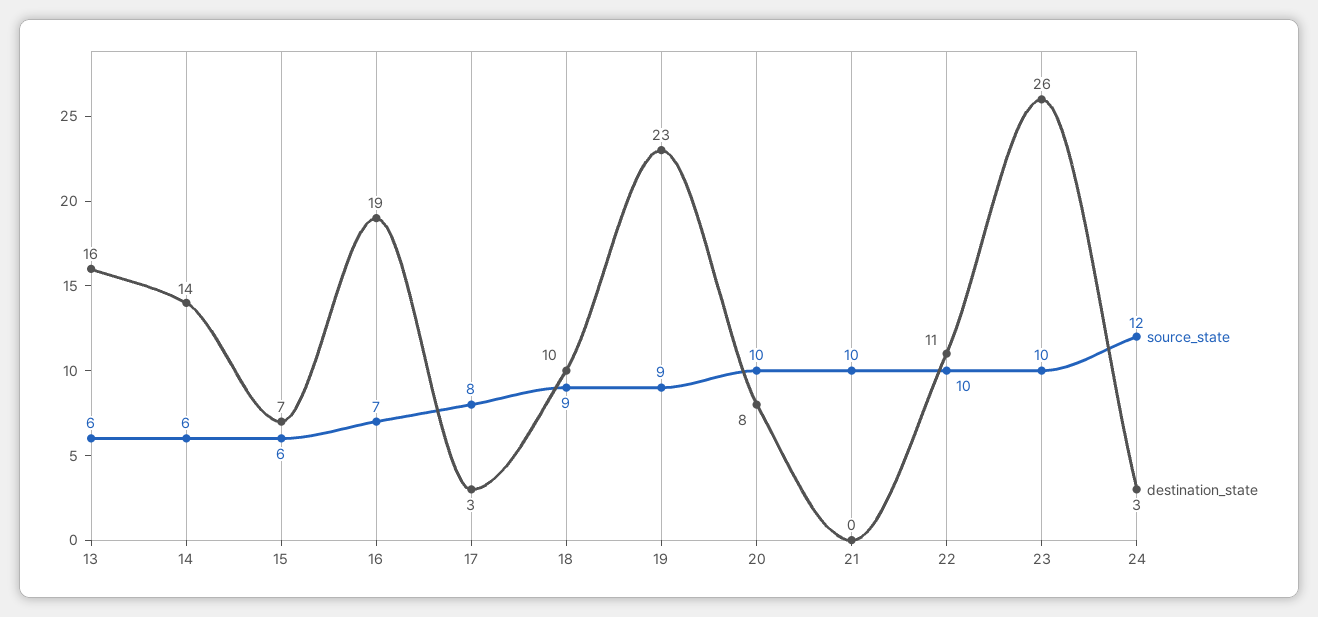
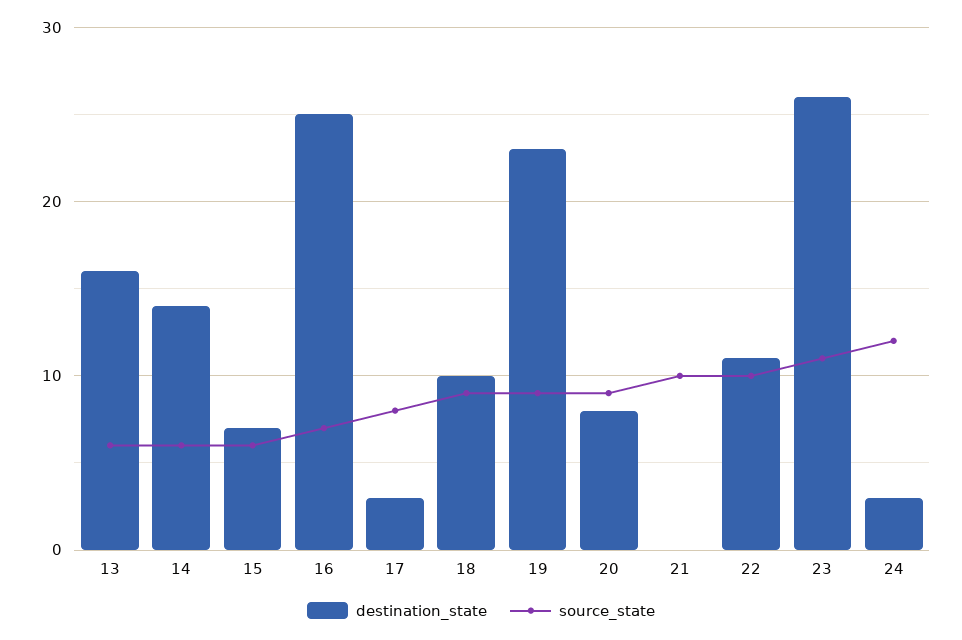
  {
    "source_state": {
      "13": 6,
      "14": 6,
      "15": 6,
      "16": 7,
      "17": 8,
      "18": 9,
      "19": 9,
-     "20": 10,
+     "20": 9,
      "21": 10,
      "22": 10,
-     "23": 10,
+     "23": 11,
      "24": 12
    },
    "destination_state": {
      "13": 16,
      "14": 14,
      "15": 7,
-     "16": 19,
+     "16": 25,
      "17": 3,
      "18": 10,
      "19": 23,
      "20": 8,
      "21": 0,
      "22": 11,
      "23": 26,
      "24": 3
    }
  }

